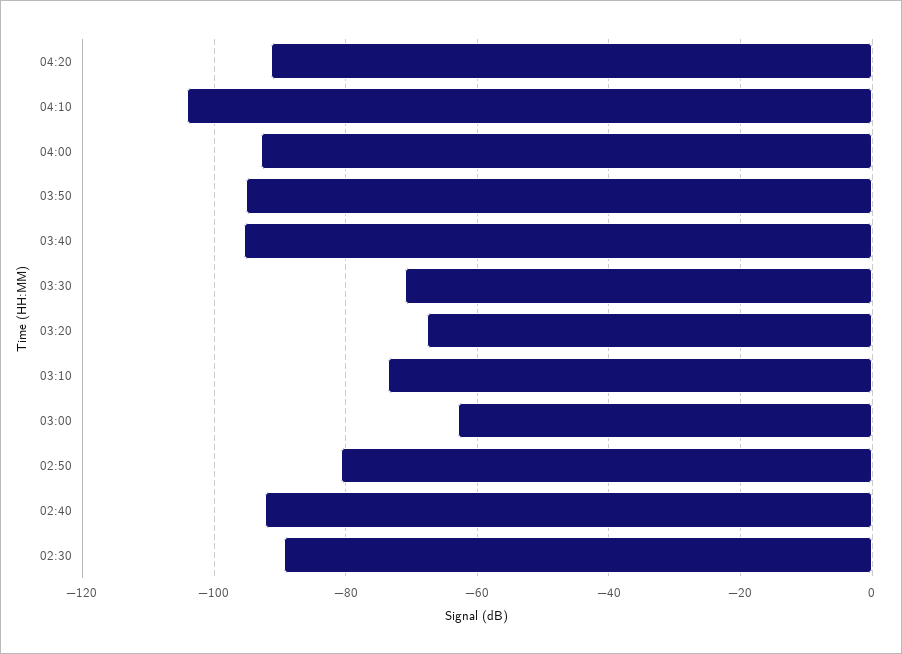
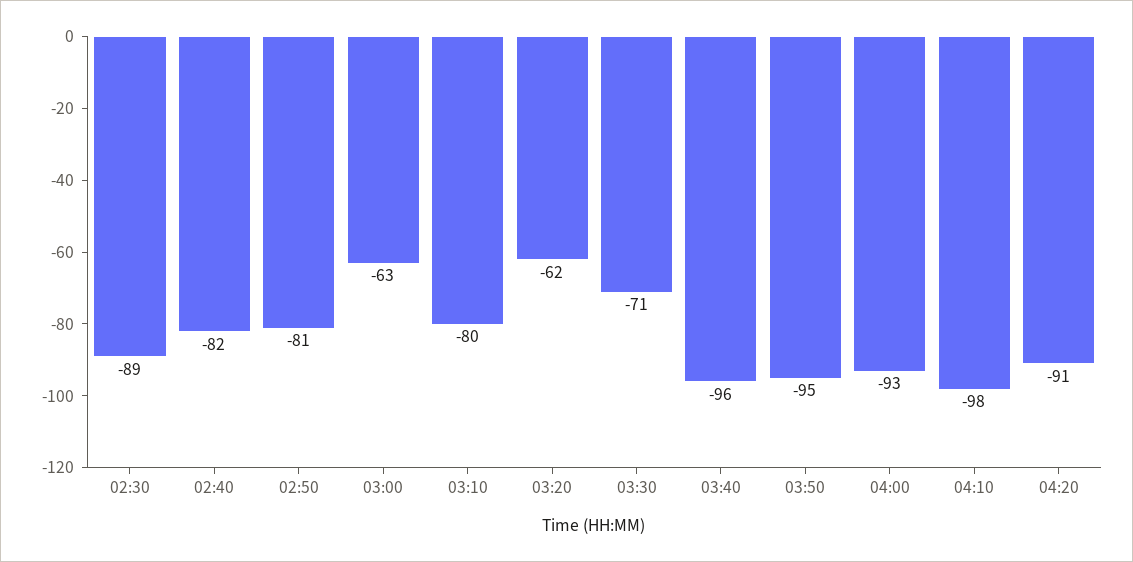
  {
    "04:20": -91,
-   "04:10": -104,
+   "04:10": -98,
    "04:00": -93,
    "03:50": -95,
    "03:40": -96,
    "03:30": -71,
-   "03:20": -68,
+   "03:20": -62,
-   "03:10": -74,
+   "03:10": -80,
    "03:00": -63,
    "02:50": -81,
-   "02:40": -92,
+   "02:40": -82,
    "02:30": -89
  }

